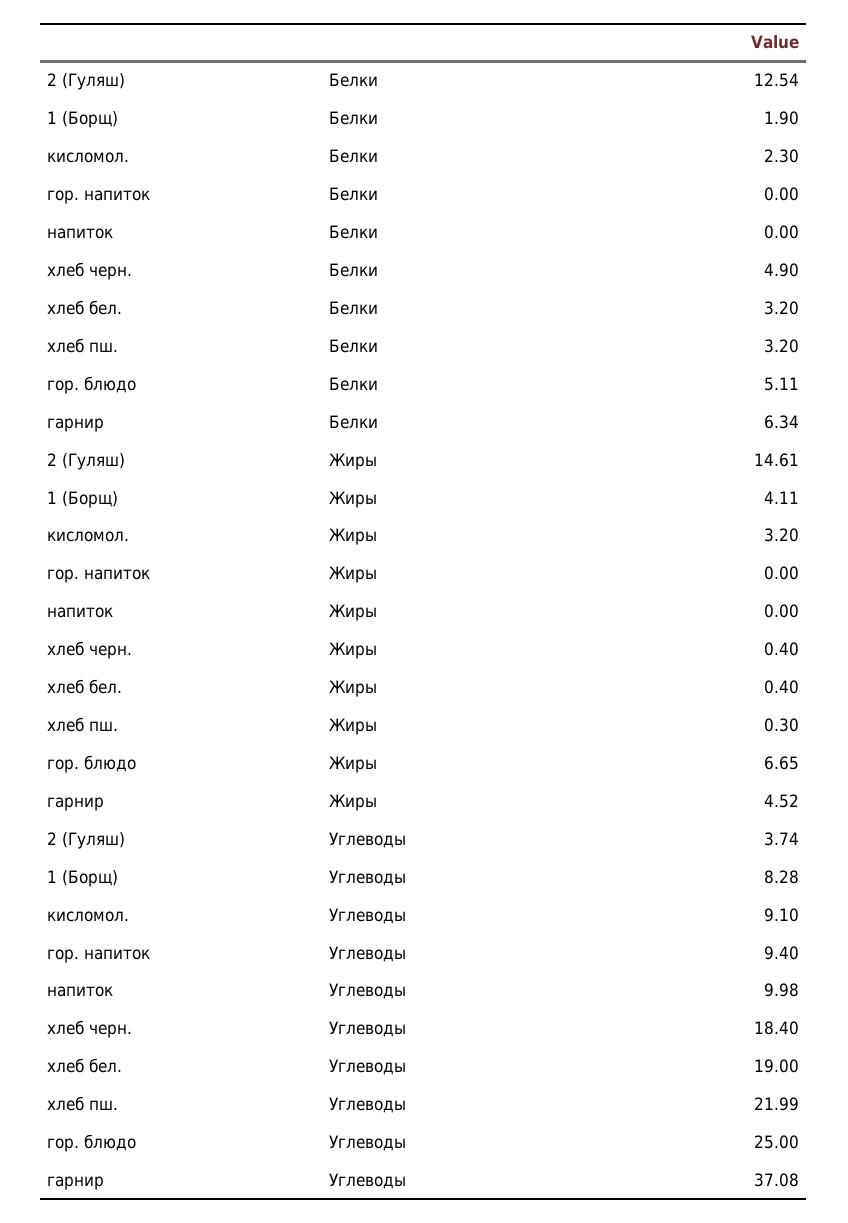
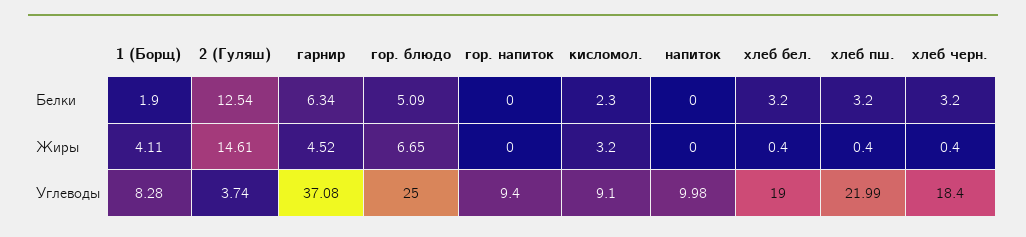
  {
    "2 (Гуляш)": {
      "Белки": 12.54,
      "Жиры": 14.61,
      "Углеводы": 3.74
    },
    "1 (Борщ)": {
      "Белки": 1.9,
      "Жиры": 4.11,
      "Углеводы": 8.28
    },
    "кисломол.": {
      "Белки": 2.3,
      "Жиры": 3.2,
      "Углеводы": 9.1
    },
    "гор. напиток": {
      "Белки": 0,
      "Жиры": 0,
      "Углеводы": 9.4
    },
    "напиток": {
      "Белки": 0,
      "Жиры": 0,
      "Углеводы": 9.98
    },
    "хлеб черн.": {
-     "Белки": 4.9,
+     "Белки": 3.2,
      "Жиры": 0.4,
      "Углеводы": 18.4
    },
    "хлеб бел.": {
      "Белки": 3.2,
      "Жиры": 0.4,
      "Углеводы": 19
    },
    "хлеб пш.": {
      "Белки": 3.2,
-     "Жиры": 0.3,
+     "Жиры": 0.4,
      "Углеводы": 21.99
    },
    "гор. блюдо": {
-     "Белки": 5.11,
+     "Белки": 5.09,
      "Жиры": 6.65,
      "Углеводы": 25
    },
    "гарнир": {
      "Белки": 6.34,
      "Жиры": 4.52,
      "Углеводы": 37.08
    }
  }

